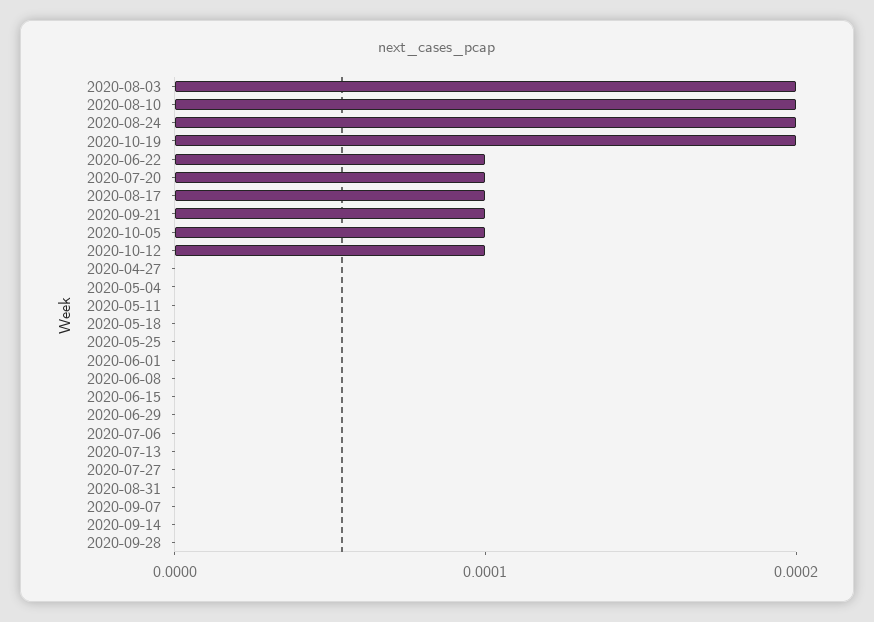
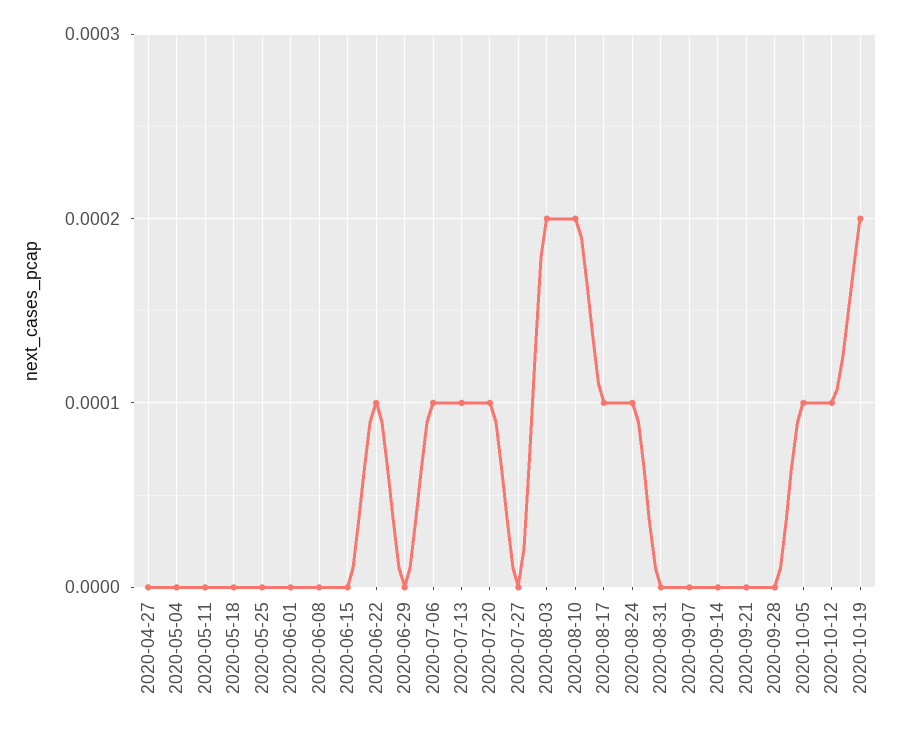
  {
    "2020-08-03": 0.0002,
    "2020-08-10": 0.0002,
-   "2020-08-24": 0.0002,
+   "2020-08-24": 0.0001,
    "2020-10-19": 0.0002,
    "2020-06-22": 0.0001,
    "2020-07-20": 0.0001,
    "2020-08-17": 0.0001,
-   "2020-09-21": 0.0001,
+   "2020-09-21": 0,
    "2020-10-05": 0.0001,
    "2020-10-12": 0.0001,
    "2020-04-27": 0,
    "2020-05-04": 0,
    "2020-05-11": 0,
    "2020-05-18": 0,
    "2020-05-25": 0,
    "2020-06-01": 0,
    "2020-06-08": 0,
    "2020-06-15": 0,
    "2020-06-29": 0,
-   "2020-07-06": 0,
+   "2020-07-06": 0.0001,
-   "2020-07-13": 0,
+   "2020-07-13": 0.0001,
    "2020-07-27": 0,
    "2020-08-31": 0,
    "2020-09-07": 0,
    "2020-09-14": 0,
    "2020-09-28": 0
  }

